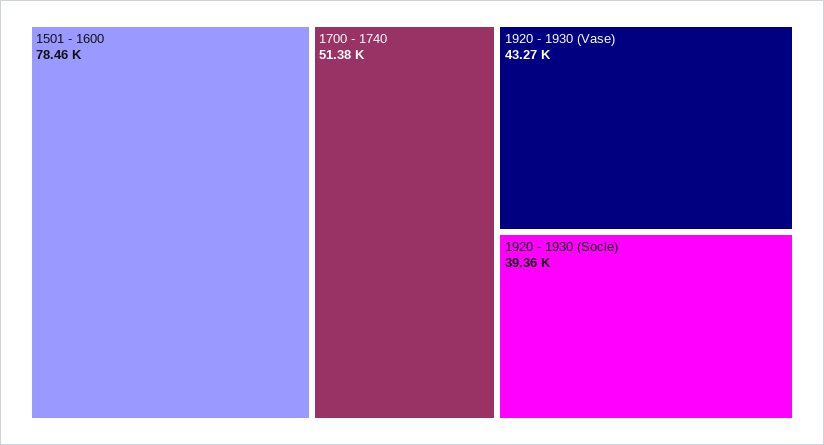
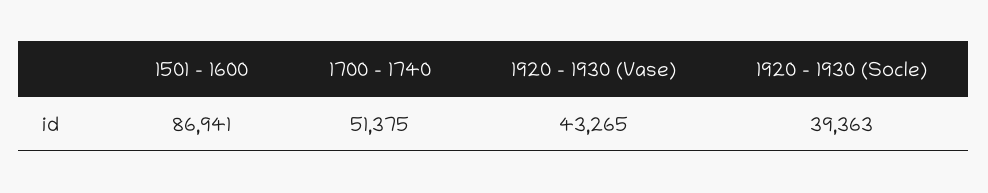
  {
-   "1501 - 1600": 78460,
+   "1501 - 1600": 86941,
    "1700 - 1740": 51375,
    "1920 - 1930 (Vase)": 43265,
    "1920 - 1930 (Socle)": 39363
  }

